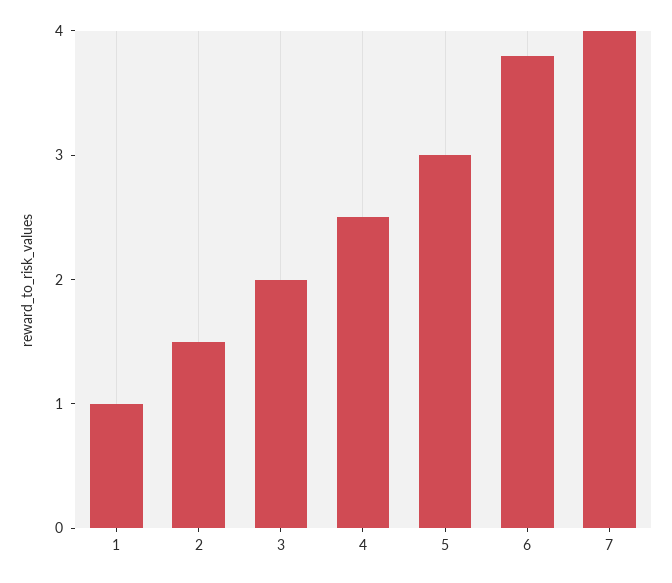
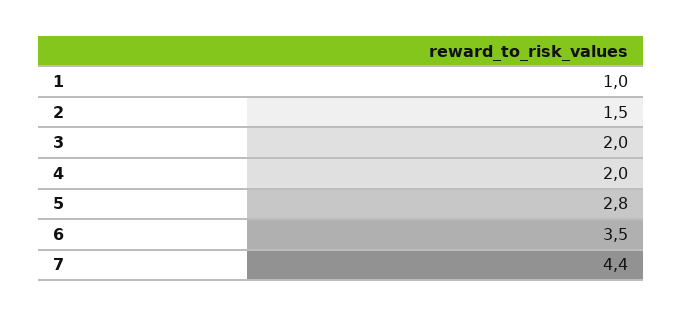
  {
    "1": 1,
    "2": 1.5,
    "3": 2,
-   "4": 2.5,
+   "4": 2,
-   "5": 3,
+   "5": 2.8,
-   "6": 3.8,
+   "6": 3.5,
-   "7": 4
+   "7": 4.4
  }

